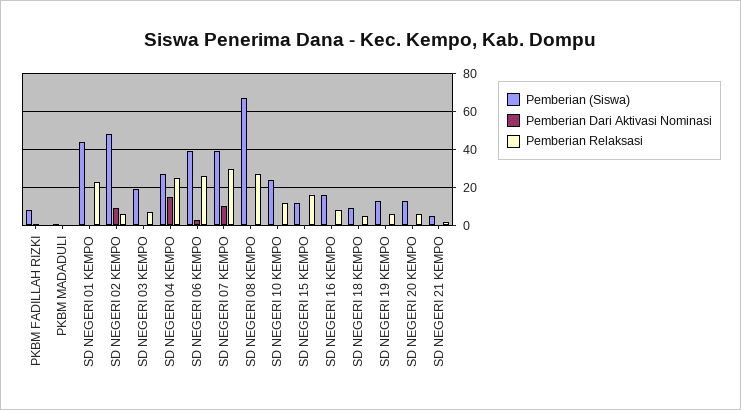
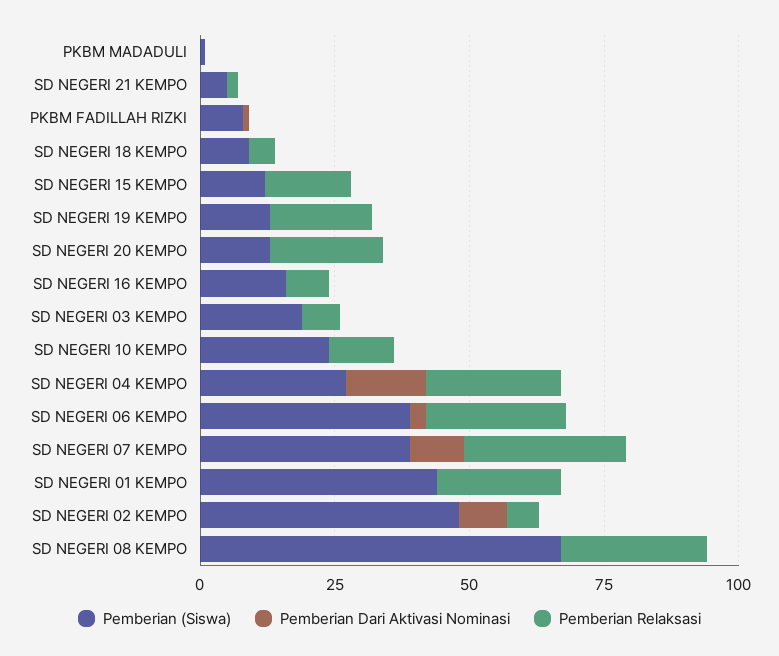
  {
    "Pemberian (Siswa)": {
      "PKBM FADILLAH RIZKI": 10,
      "PKBM MADADULI": 0,
      "SD NEGERI 01 KEMPO": 45,
      "SD NEGERI 02 KEMPO": 50,
      "SD NEGERI 03 KEMPO": 20,
      "SD NEGERI 04 KEMPO": 25,
      "SD NEGERI 06 KEMPO": 40,
      "SD NEGERI 07 KEMPO": 40,
      "SD NEGERI 08 KEMPO": 65,
      "SD NEGERI 10 KEMPO": 25,
      "SD NEGERI 15 KEMPO": 10,
      "SD NEGERI 16 KEMPO": 15,
      "SD NEGERI 18 KEMPO": 10,
      "SD NEGERI 19 KEMPO": 15,
      "SD NEGERI 20 KEMPO": 15,
      "SD NEGERI 21 KEMPO": 5
    },
    "Pemberian Dari Aktivasi Nominasi": {
      "PKBM FADILLAH RIZKI": 0,
      "PKBM MADADULI": 0,
      "SD NEGERI 01 KEMPO": 0,
      "SD NEGERI 02 KEMPO": 10,
      "SD NEGERI 03 KEMPO": 0,
      "SD NEGERI 04 KEMPO": 15,
      "SD NEGERI 06 KEMPO": 5,
      "SD NEGERI 07 KEMPO": 10,
      "SD NEGERI 08 KEMPO": 0,
      "SD NEGERI 10 KEMPO": 0,
      "SD NEGERI 15 KEMPO": 0,
      "SD NEGERI 16 KEMPO": 0,
      "SD NEGERI 18 KEMPO": 0,
      "SD NEGERI 19 KEMPO": 0,
      "SD NEGERI 20 KEMPO": 0,
      "SD NEGERI 21 KEMPO": 0
    },
    "Pemberian Relaksasi": {
      "PKBM FADILLAH RIZKI": 0,
      "PKBM MADADULI": 0,
      "SD NEGERI 01 KEMPO": 25,
      "SD NEGERI 02 KEMPO": 5,
      "SD NEGERI 03 KEMPO": 5,
      "SD NEGERI 04 KEMPO": 25,
      "SD NEGERI 06 KEMPO": 25,
      "SD NEGERI 07 KEMPO": 30,
      "SD NEGERI 08 KEMPO": 25,
      "SD NEGERI 10 KEMPO": 10,
      "SD NEGERI 15 KEMPO": 15,
      "SD NEGERI 16 KEMPO": 10,
      "SD NEGERI 18 KEMPO": 5,
-     "SD NEGERI 19 KEMPO": 5,
+     "SD NEGERI 19 KEMPO": 20,
-     "SD NEGERI 20 KEMPO": 5,
+     "SD NEGERI 20 KEMPO": 20,
      "SD NEGERI 21 KEMPO": 0
    }
  }

